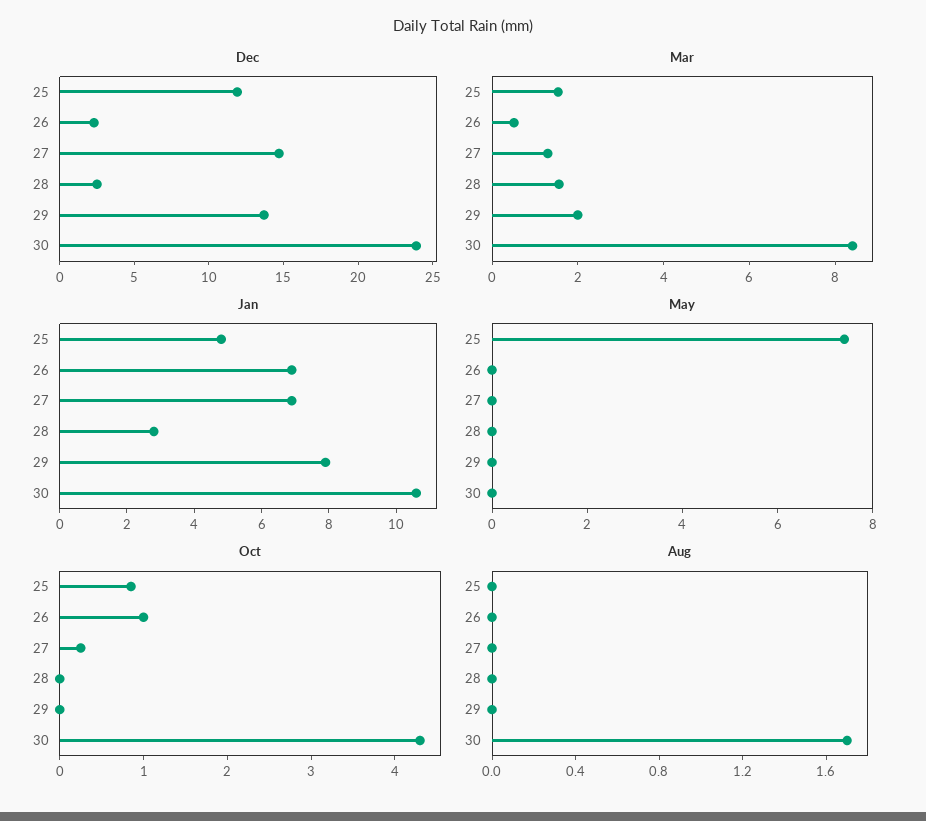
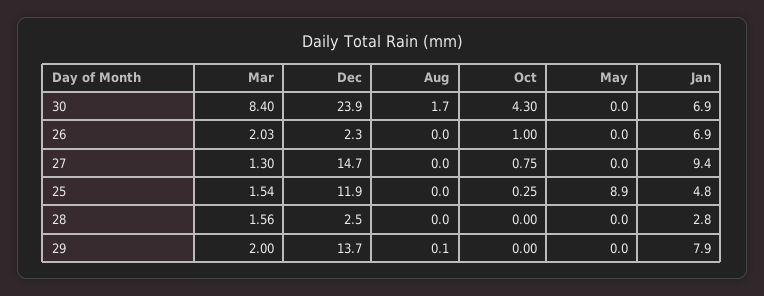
  {
    "Dec": {
      "25": 11.9,
      "26": 2.3,
      "27": 14.7,
      "28": 2.5,
      "29": 13.7,
      "30": 23.9
    },
    "Mar": {
      "25": 1.54,
-     "26": 0.5,
+     "26": 2.03,
      "27": 1.3,
      "28": 1.56,
      "29": 2,
      "30": 8.4
    },
    "Jan": {
      "25": 4.8,
      "26": 6.9,
-     "27": 7,
+     "27": 9.4,
      "28": 2.8,
      "29": 7.9,
-     "30": 10.5
+     "30": 6.9
    },
    "May": {
-     "25": 7.5,
+     "25": 8.9,
      "26": 0,
      "27": 0,
      "28": 0,
      "29": 0,
      "30": 0
    },
    "Oct": {
-     "25": 0.8,
+     "25": 0.25,
      "26": 1,
-     "27": 0.2,
+     "27": 0.75,
      "28": 0,
      "29": 0,
      "30": 4.3
    },
    "Aug": {
      "25": 0,
      "26": 0,
      "27": 0,
      "28": 0,
-     "29": 0,
+     "29": 0.1,
      "30": 1.7
    }
  }

